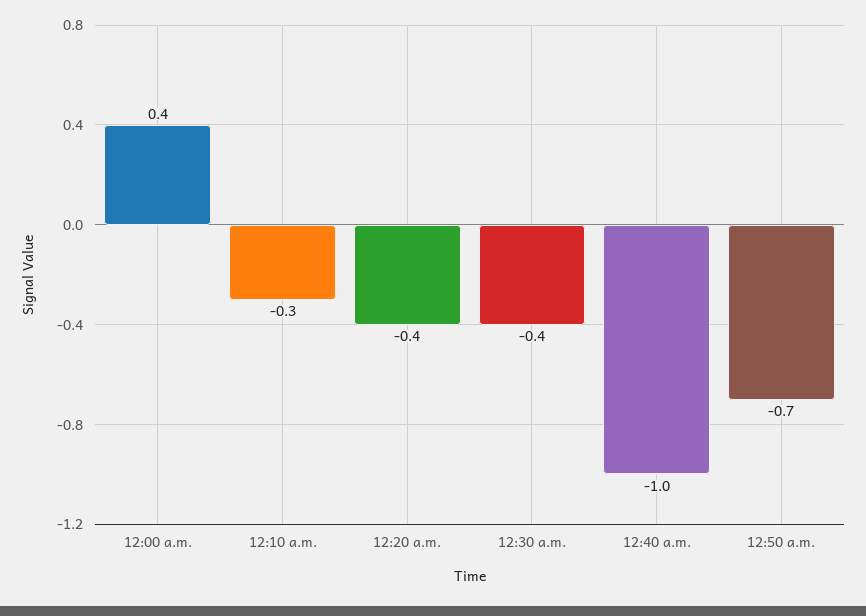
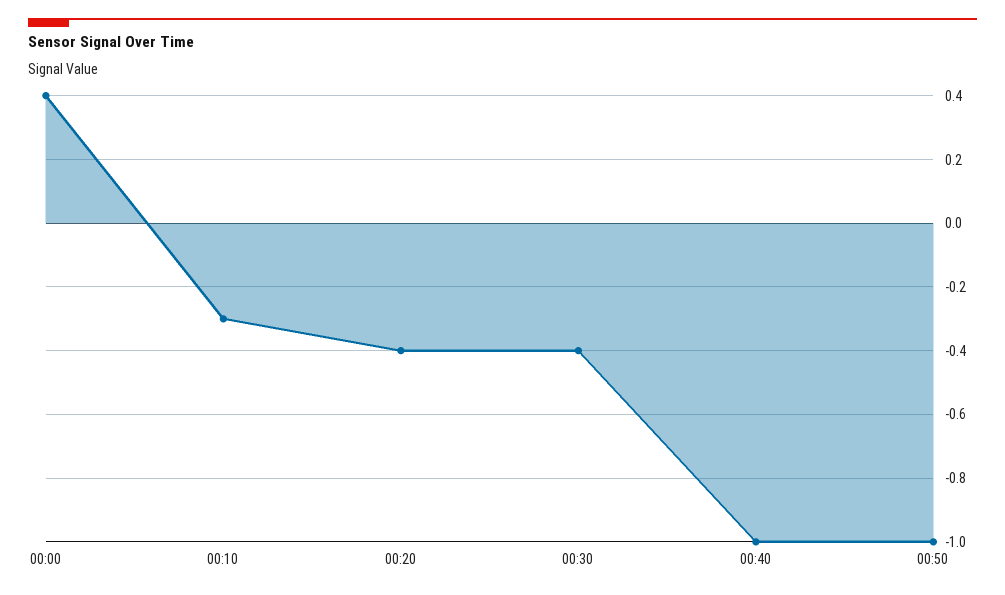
  {
    "12:00 a.m.": 0.4,
    "12:10 a.m.": -0.3,
    "12:20 a.m.": -0.4,
    "12:30 a.m.": -0.4,
    "12:40 a.m.": -1,
-   "12:50 a.m.": -0.7
+   "12:50 a.m.": -1
  }

